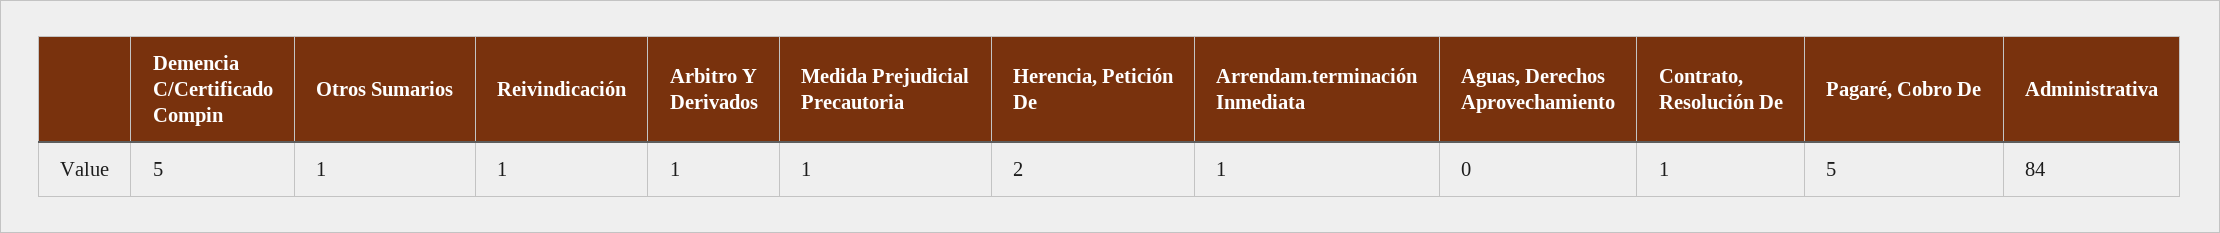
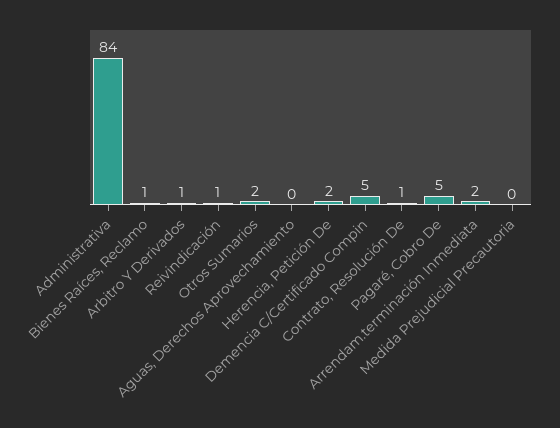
  {
    "Demencia C/Certificado Compin": 5,
-   "Otros Sumarios": 1,
+   "Otros Sumarios": 2,
    "Reivindicación": 1,
    "Arbitro Y Derivados": 1,
-   "Medida Prejudicial Precautoria": 1,
+   "Medida Prejudicial Precautoria": 0,
    "Herencia, Petición De": 2,
-   "Arrendam.terminación Inmediata": 1,
+   "Arrendam.terminación Inmediata": 2,
    "Aguas, Derechos Aprovechamiento": 0,
    "Contrato, Resolución De": 1,
    "Pagaré, Cobro De": 5,
-   "Administrativa": 84
+   "Administrativa": 84,
+   "Bienes Raíces, Reclamo": 1
  }

